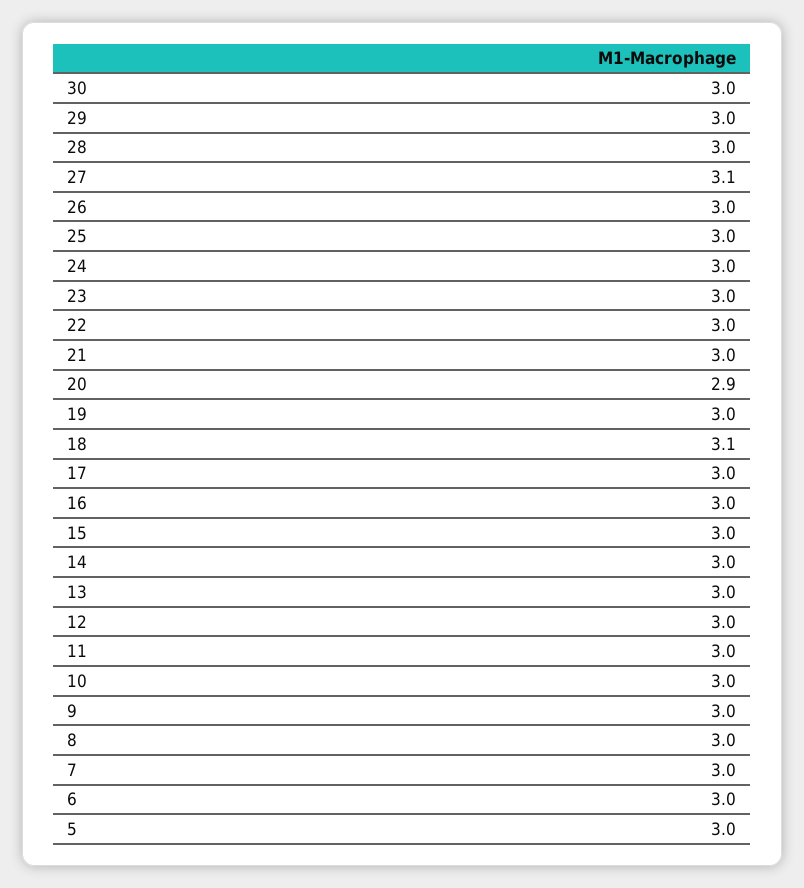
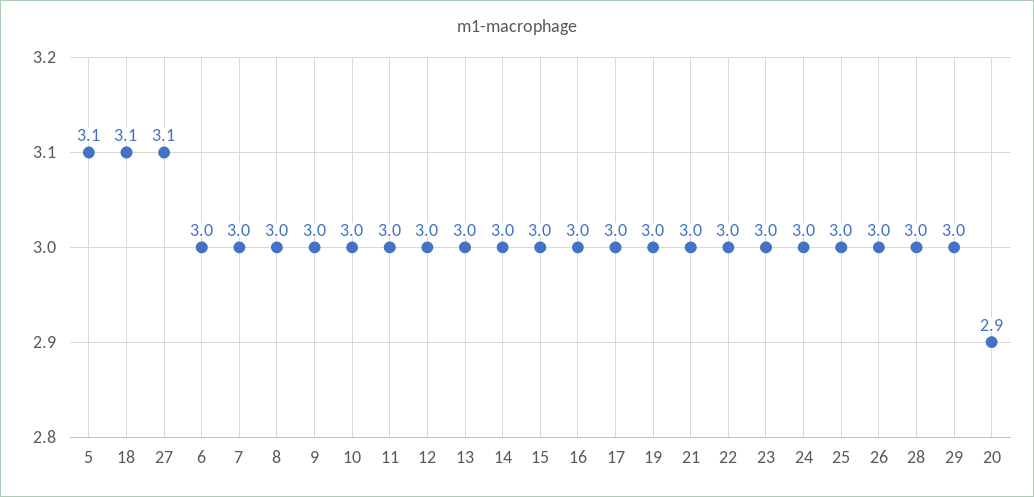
  {
-   "30": 3,
    "29": 3,
    "28": 3,
    "27": 3.1,
    "26": 3,
    "25": 3,
    "24": 3,
    "23": 3,
    "22": 3,
    "21": 3,
    "20": 2.9,
    "19": 3,
    "18": 3.1,
    "17": 3,
    "16": 3,
    "15": 3,
    "14": 3,
    "13": 3,
    "12": 3,
    "11": 3,
    "10": 3,
    "9": 3,
    "8": 3,
    "7": 3,
    "6": 3,
-   "5": 3
+   "5": 3.1
  }

